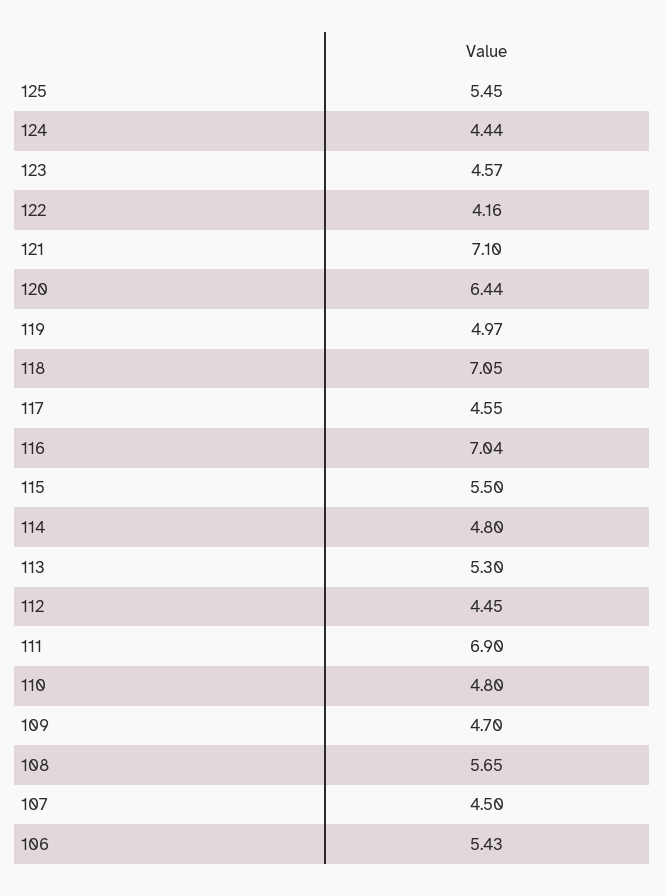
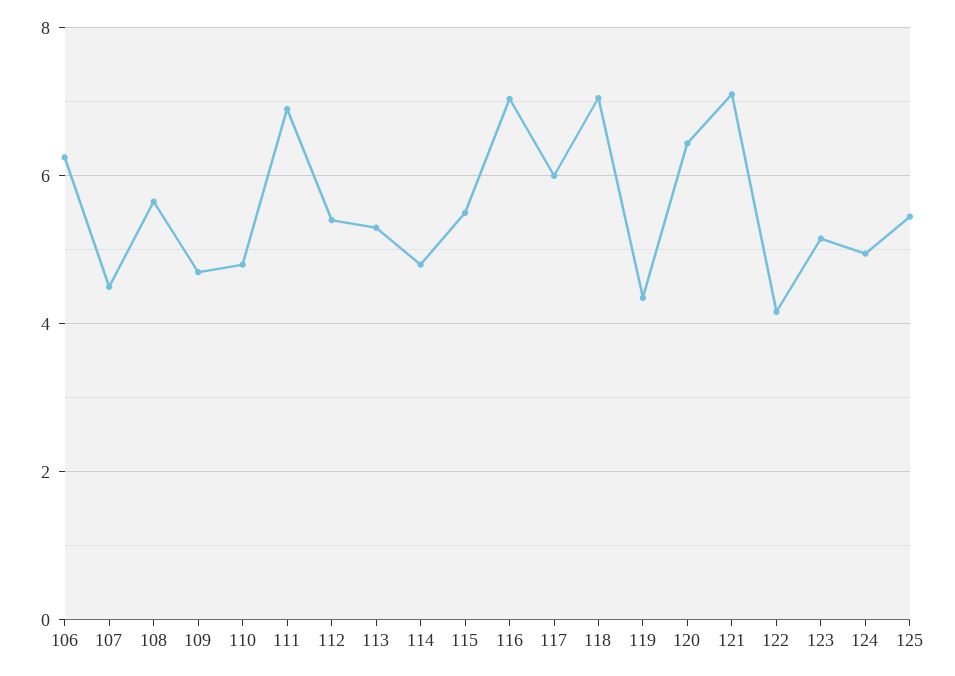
  {
    "125": 5.45,
-   "124": 4.44,
+   "124": 5,
-   "123": 4.57,
+   "123": 5.2,
    "122": 4.16,
    "121": 7.1,
    "120": 6.44,
-   "119": 4.97,
+   "119": 4.4,
    "118": 7.05,
-   "117": 4.55,
+   "117": 6,
    "116": 7.04,
    "115": 5.5,
    "114": 4.8,
    "113": 5.3,
-   "112": 4.45,
+   "112": 5.4,
    "111": 6.9,
    "110": 4.8,
    "109": 4.7,
    "108": 5.65,
    "107": 4.5,
-   "106": 5.43
+   "106": 6.2
  }

